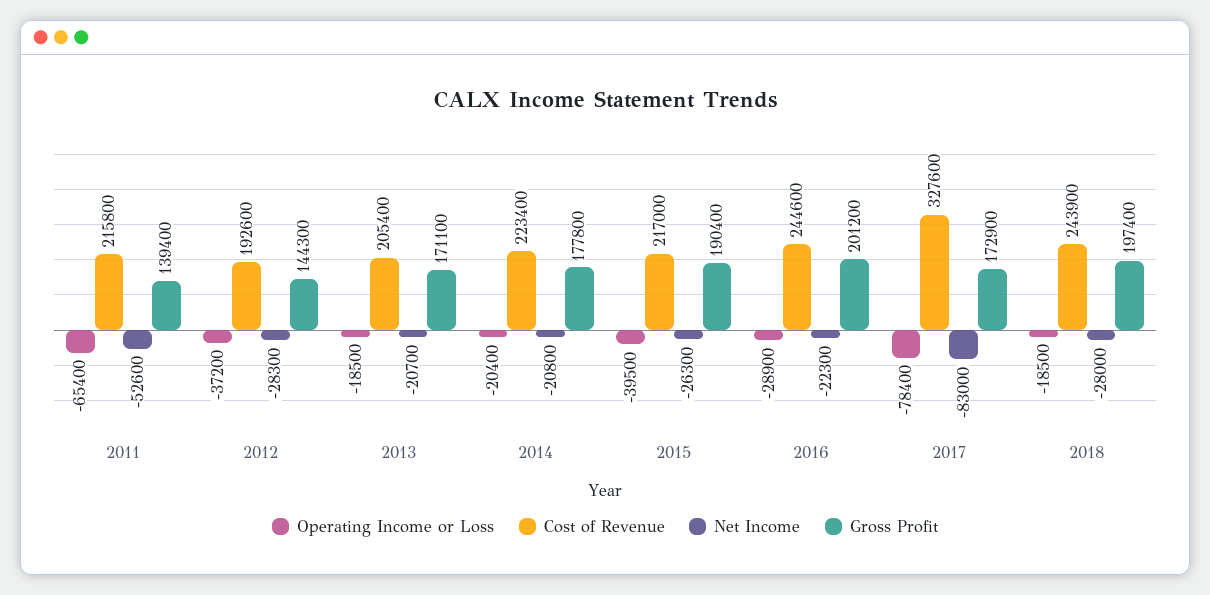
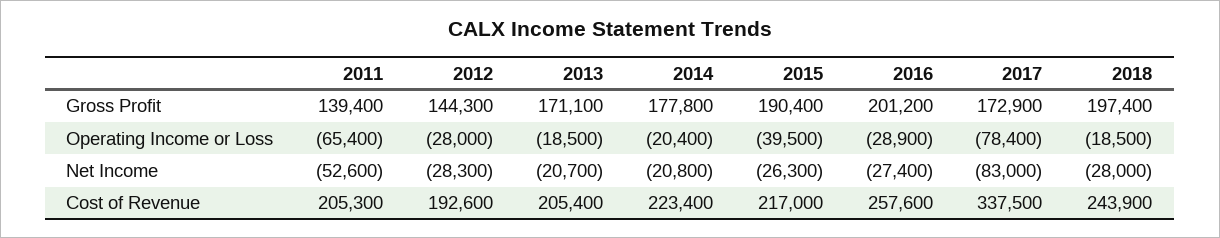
  {
    "Operating Income or Loss": {
      "2011": -65400,
-     "2012": -37200,
+     "2012": -28000,
      "2013": -18500,
      "2014": -20400,
      "2015": -39500,
      "2016": -28900,
      "2017": -78400,
      "2018": -18500
    },
    "Cost of Revenue": {
-     "2011": 215800,
+     "2011": 205300,
      "2012": 192600,
      "2013": 205400,
      "2014": 223400,
      "2015": 217000,
-     "2016": 244600,
+     "2016": 257600,
-     "2017": 327600,
+     "2017": 337500,
      "2018": 243900
    },
    "Net Income": {
      "2011": -52600,
      "2012": -28300,
      "2013": -20700,
      "2014": -20800,
      "2015": -26300,
-     "2016": -22300,
+     "2016": -27400,
      "2017": -83000,
      "2018": -28000
    },
    "Gross Profit": {
      "2011": 139400,
      "2012": 144300,
      "2013": 171100,
      "2014": 177800,
      "2015": 190400,
      "2016": 201200,
      "2017": 172900,
      "2018": 197400
    }
  }

